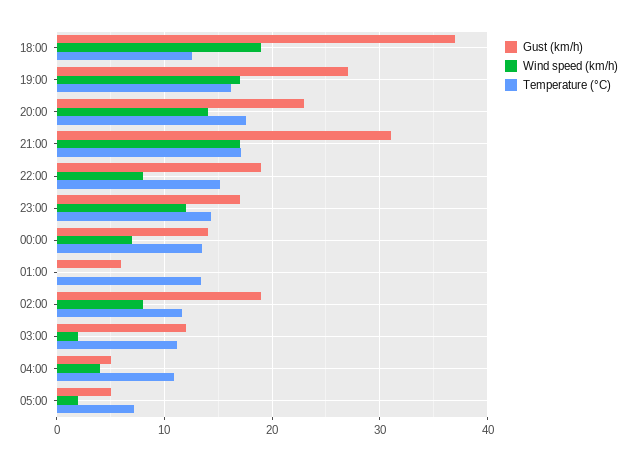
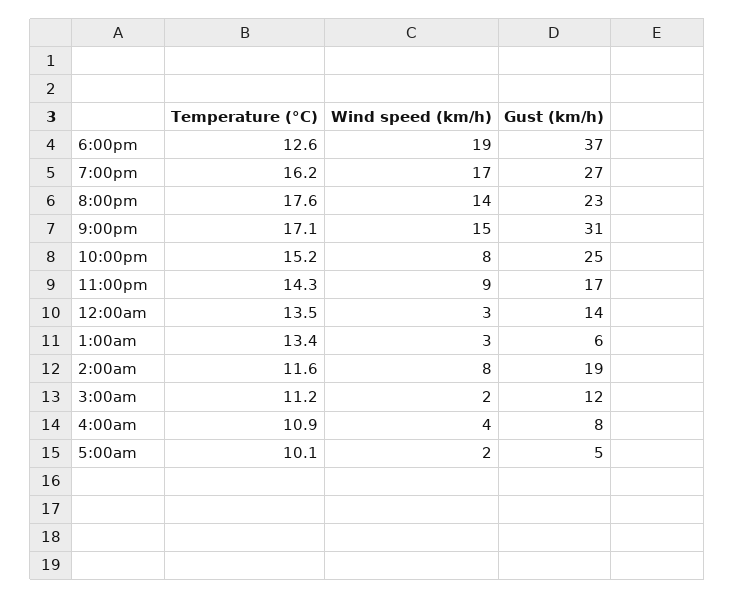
  {
    "Gust (km/h)": {
      "18:00": 37,
      "19:00": 27,
      "20:00": 23,
      "21:00": 31,
-     "22:00": 19,
+     "22:00": 25,
      "23:00": 17,
      "00:00": 14,
      "01:00": 6,
      "02:00": 19,
      "03:00": 12,
-     "04:00": 5,
+     "04:00": 8,
      "05:00": 5
    },
    "Wind speed (km/h)": {
      "18:00": 19,
      "19:00": 17,
      "20:00": 14,
-     "21:00": 17,
+     "21:00": 15,
      "22:00": 8,
-     "23:00": 12,
+     "23:00": 9,
-     "00:00": 7,
+     "00:00": 3,
-     "01:00": 0,
+     "01:00": 3,
      "02:00": 8,
      "03:00": 2,
      "04:00": 4,
      "05:00": 2
    },
    "Temperature (°C)": {
      "18:00": 12.6,
      "19:00": 16.2,
      "20:00": 17.6,
      "21:00": 17.1,
      "22:00": 15.2,
      "23:00": 14.3,
      "00:00": 13.5,
      "01:00": 13.4,
      "02:00": 11.6,
      "03:00": 11.2,
      "04:00": 10.9,
-     "05:00": 7
+     "05:00": 10.1
    }
  }

